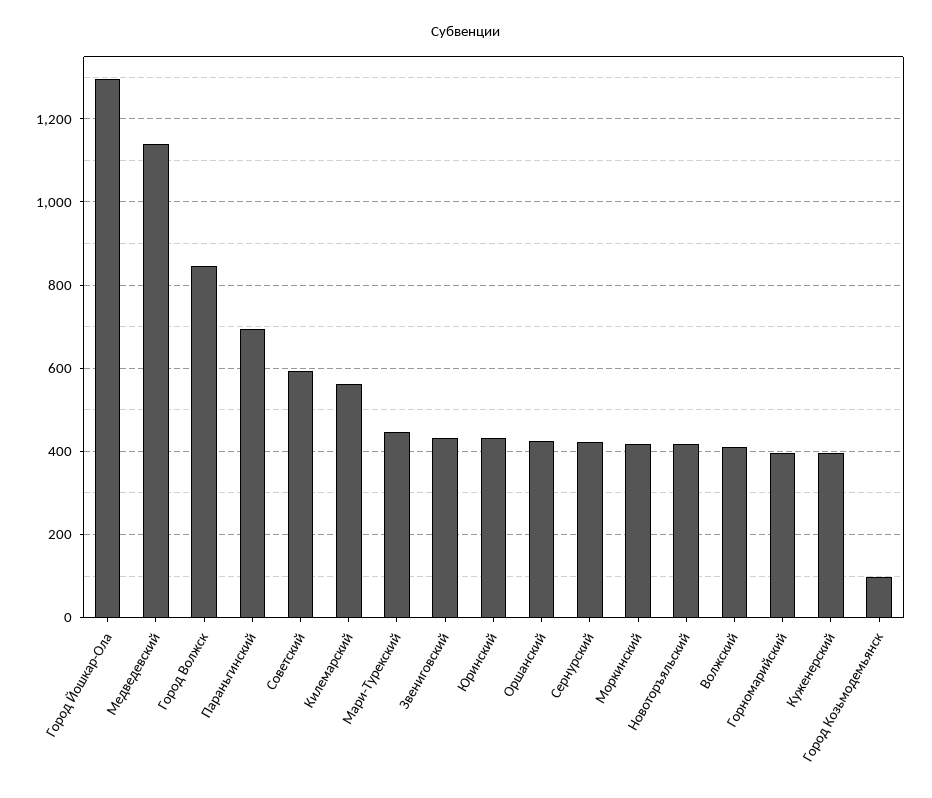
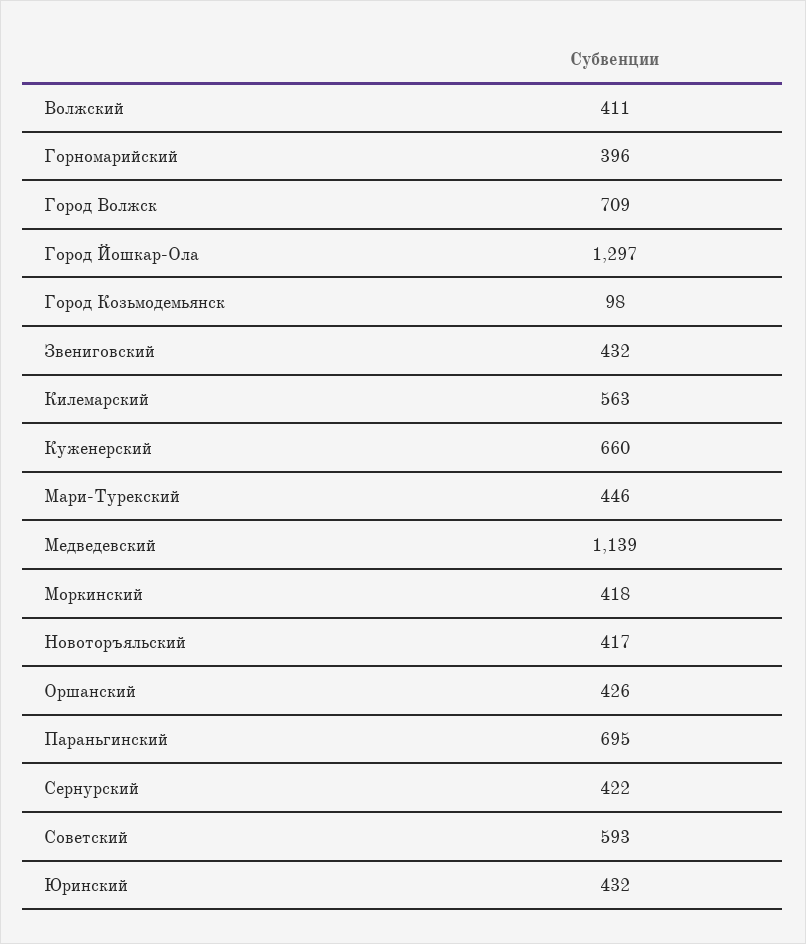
  {
    "Город Йошкар-Ола": 1297,
    "Медведевский": 1139,
-   "Город Волжск": 840,
+   "Город Волжск": 709,
    "Параньгинский": 695,
    "Советский": 593,
    "Килемарский": 563,
    "Мари-Турекский": 446,
    "Звениговский": 432,
    "Юринский": 432,
    "Оршанский": 426,
    "Сернурский": 422,
    "Моркинский": 418,
    "Новоторъяльский": 417,
    "Волжский": 411,
    "Горномарийский": 396,
-   "Куженерский": 400,
+   "Куженерский": 660,
    "Город Козьмодемьянск": 98
  }

